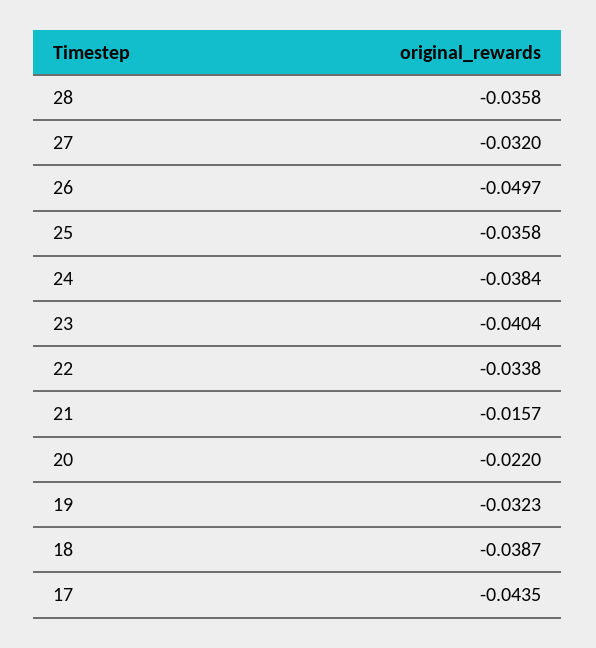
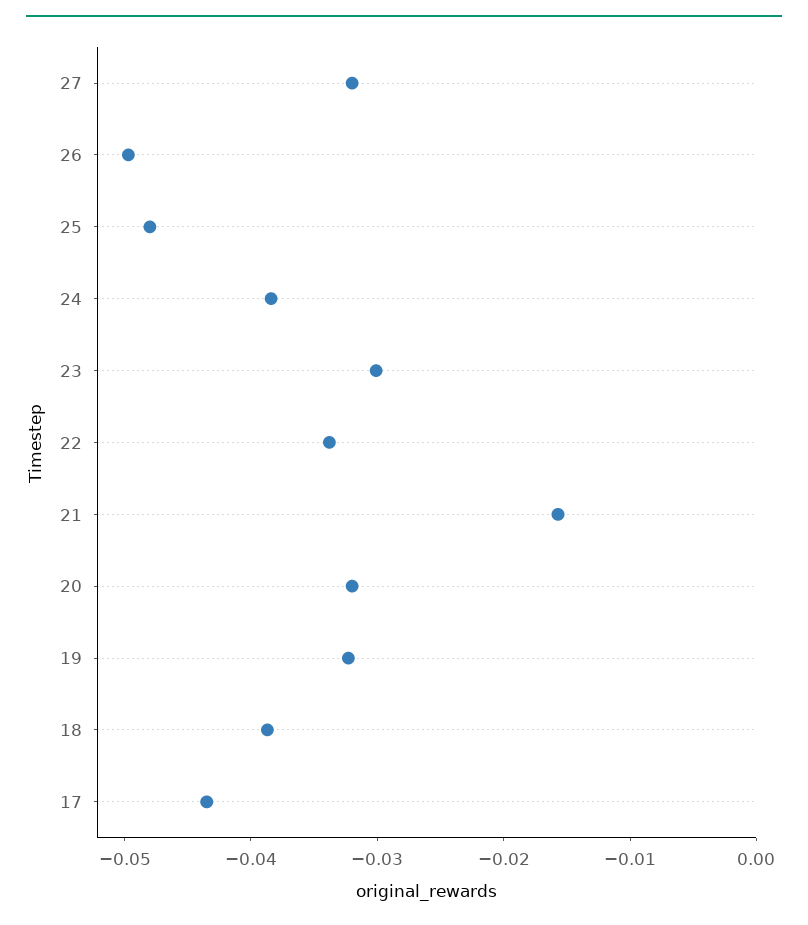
  {
-   "28": -0.0358,
    "27": -0.032,
    "26": -0.0497,
-   "25": -0.0358,
+   "25": -0.048,
    "24": -0.0384,
-   "23": -0.0404,
+   "23": -0.03,
    "22": -0.0338,
    "21": -0.0157,
-   "20": -0.022,
+   "20": -0.032,
    "19": -0.0323,
    "18": -0.0387,
    "17": -0.0435
  }

